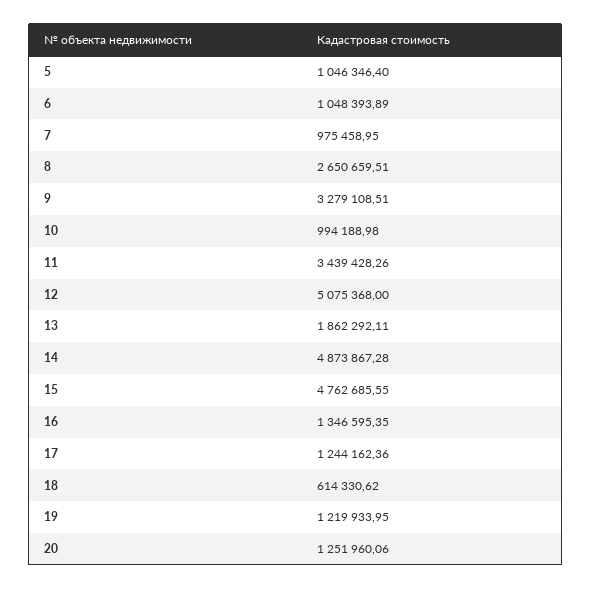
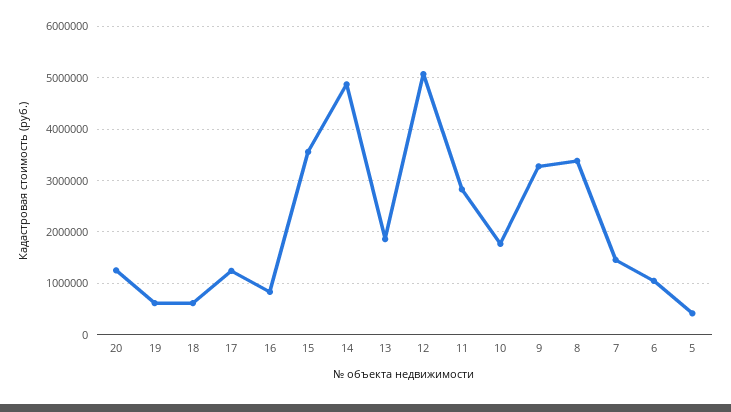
  {
-   "5": 1046346.4,
+   "5": 400000,
    "6": 1048393.89,
-   "7": 975458.95,
+   "7": 1400000,
-   "8": 2650659.51,
+   "8": 3400000,
    "9": 3279108.51,
-   "10": 994188.98,
+   "10": 1800000,
-   "11": 3439428.26,
+   "11": 2800000,
    "12": 5075368,
    "13": 1862292.11,
    "14": 4873867.28,
-   "15": 4762685.55,
+   "15": 3600000,
-   "16": 1346595.35,
+   "16": 800000,
    "17": 1244162.36,
    "18": 614330.62,
-   "19": 1219933.95,
+   "19": 600000,
    "20": 1251960.06
  }

